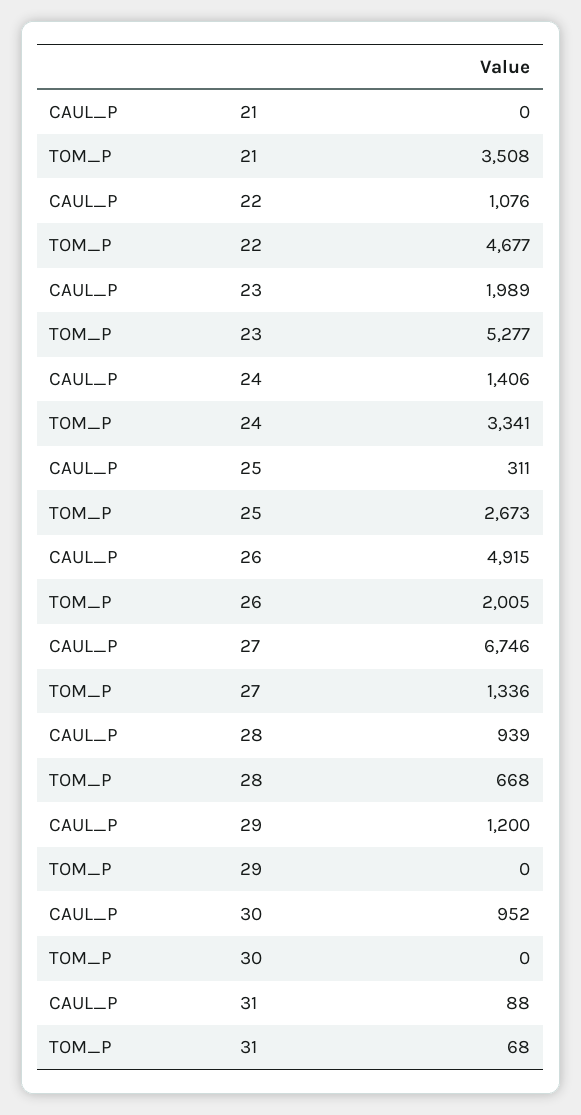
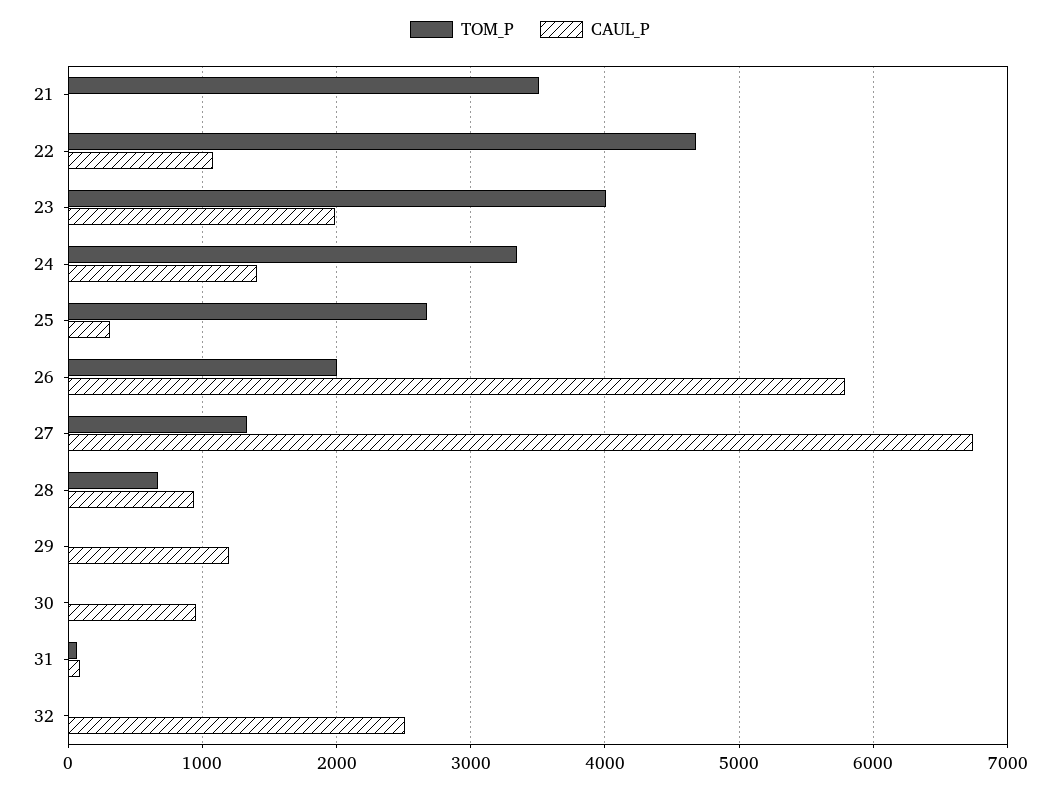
  {
    "CAUL_P": {
      "21": 0,
      "22": 1076,
      "23": 1989,
      "24": 1406,
      "25": 311,
-     "26": 4915,
+     "26": 5800,
      "27": 6746,
      "28": 939,
      "29": 1200,
      "30": 952,
-     "31": 88
+     "31": 88,
+     "32": 2500
    },
    "TOM_P": {
      "21": 3508,
      "22": 4677,
-     "23": 5277,
+     "23": 4000,
      "24": 3341,
      "25": 2673,
      "26": 2005,
      "27": 1336,
      "28": 668,
      "29": 0,
      "30": 0,
-     "31": 68
+     "31": 68,
+     "32": 0
    }
  }

